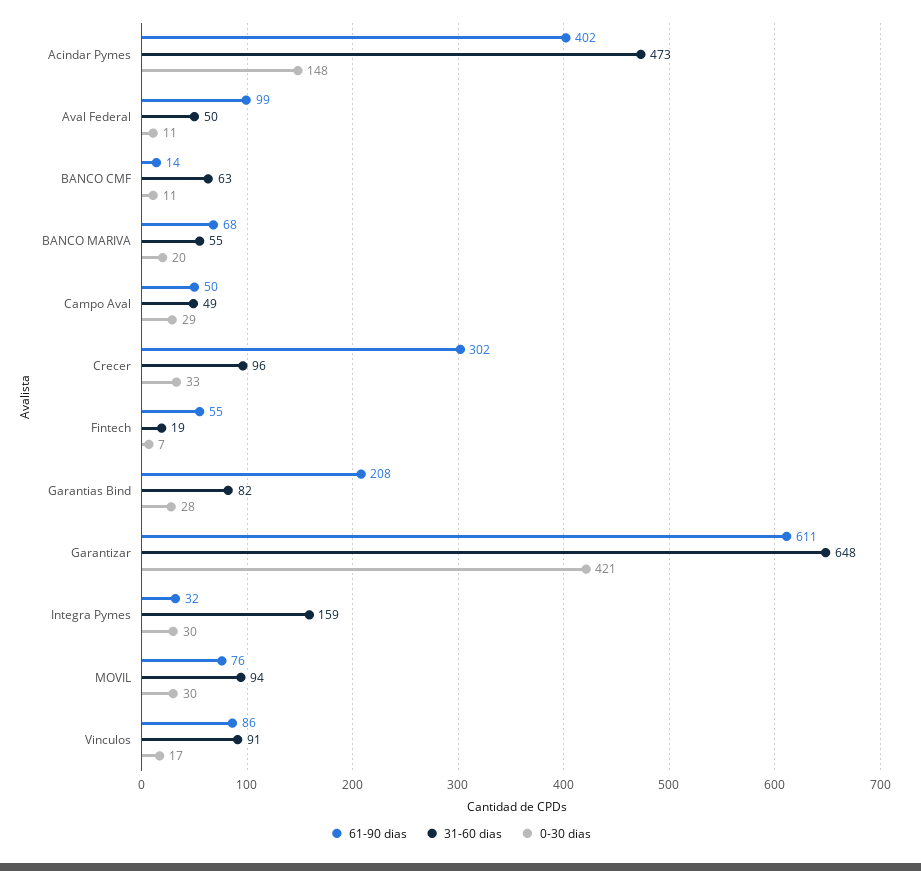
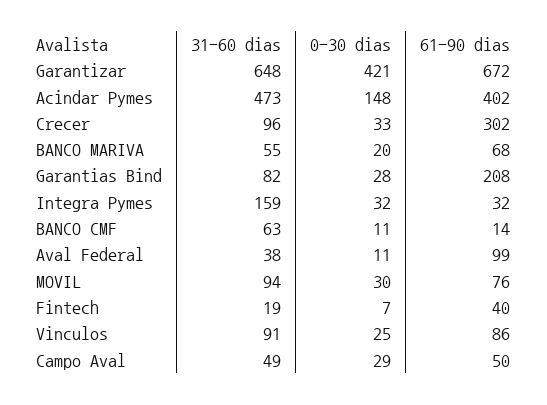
  {
    "61-90 dias": {
      "Acindar Pymes": 402,
      "Aval Federal": 99,
      "BANCO CMF": 14,
      "BANCO MARIVA": 68,
      "Campo Aval": 50,
      "Crecer": 302,
-     "Fintech": 55,
+     "Fintech": 40,
      "Garantias Bind": 208,
-     "Garantizar": 611,
+     "Garantizar": 672,
      "Integra Pymes": 32,
      "MOVIL": 76,
      "Vinculos": 86
    },
    "31-60 dias": {
      "Acindar Pymes": 473,
-     "Aval Federal": 50,
+     "Aval Federal": 38,
      "BANCO CMF": 63,
      "BANCO MARIVA": 55,
      "Campo Aval": 49,
      "Crecer": 96,
      "Fintech": 19,
      "Garantias Bind": 82,
      "Garantizar": 648,
      "Integra Pymes": 159,
      "MOVIL": 94,
      "Vinculos": 91
    },
    "0-30 dias": {
      "Acindar Pymes": 148,
      "Aval Federal": 11,
      "BANCO CMF": 11,
      "BANCO MARIVA": 20,
      "Campo Aval": 29,
      "Crecer": 33,
      "Fintech": 7,
      "Garantias Bind": 28,
      "Garantizar": 421,
-     "Integra Pymes": 30,
+     "Integra Pymes": 32,
      "MOVIL": 30,
-     "Vinculos": 17
+     "Vinculos": 25
    }
  }

